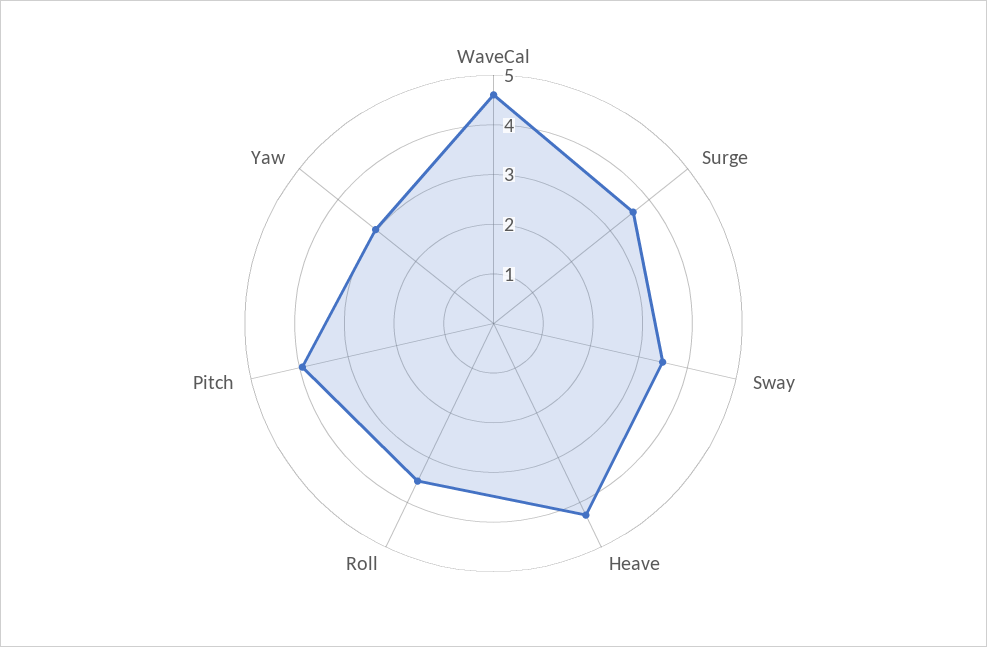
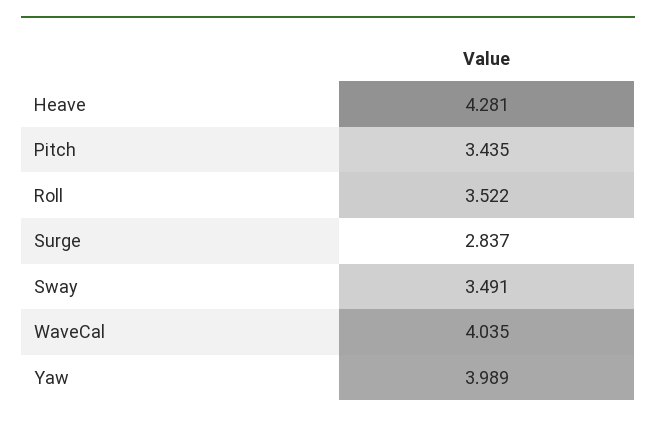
  {
-   "WaveCal": 4.6,
+   "WaveCal": 4.035,
-   "Surge": 3.6,
+   "Surge": 2.837,
    "Sway": 3.491,
    "Heave": 4.281,
    "Roll": 3.522,
-   "Pitch": 4,
+   "Pitch": 3.435,
-   "Yaw": 3
+   "Yaw": 3.989
  }

